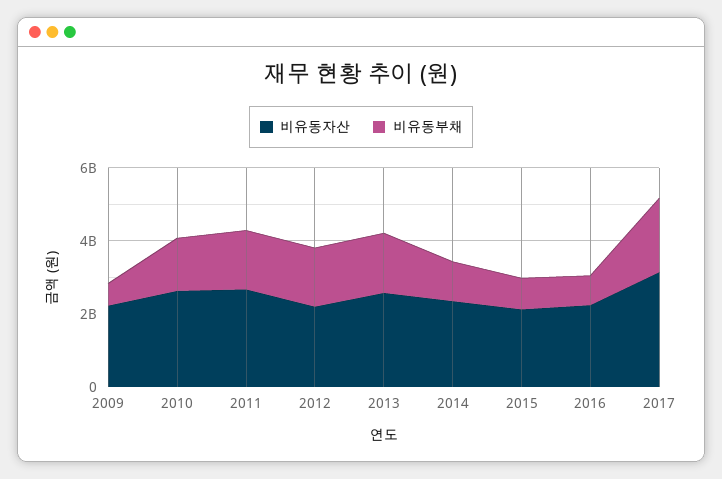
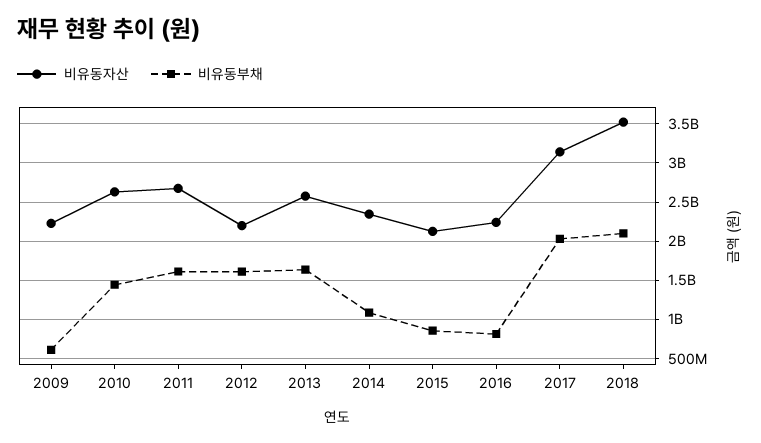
  {
    "비유동자산": {
      "2009": 2200000000,
      "2010": 2600000000,
      "2011": 2700000000,
      "2012": 2200000000,
      "2013": 2600000000,
      "2014": 2300000000,
      "2015": 2100000000,
      "2016": 2200000000,
-     "2017": 3100000000
+     "2017": 3100000000,
+     "2018": 3500000000
    },
    "비유동부채": {
      "2009": 600000000,
      "2010": 1400000000,
      "2011": 1600000000,
      "2012": 1600000000,
      "2013": 1600000000,
      "2014": 1100000000,
      "2015": 900000000,
      "2016": 800000000,
-     "2017": 2000000000
+     "2017": 2000000000,
+     "2018": 2100000000
    }
  }

